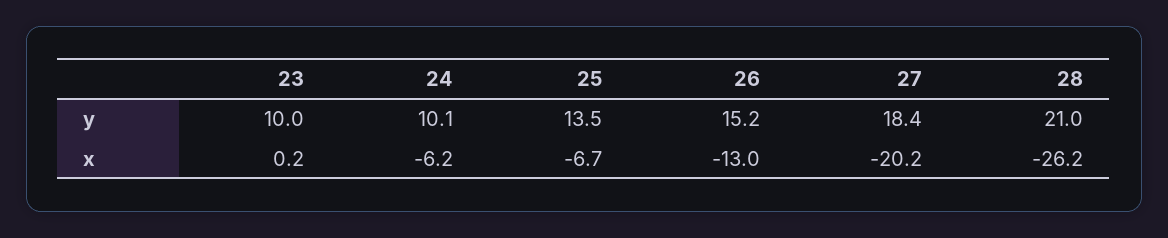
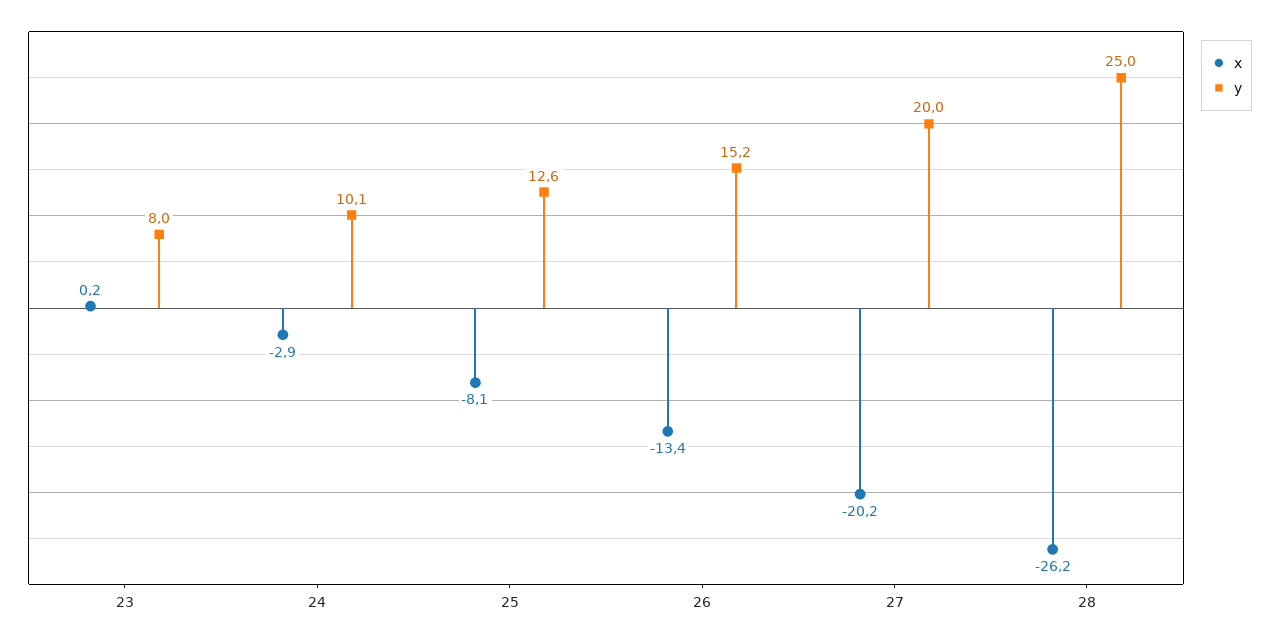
  {
    "y": {
-     "23": 10,
+     "23": 8,
      "24": 10.1,
-     "25": 13.5,
+     "25": 12.6,
      "26": 15.2,
-     "27": 18.4,
+     "27": 20,
-     "28": 21
+     "28": 25
    },
    "x": {
      "23": 0.2,
-     "24": -6.2,
+     "24": -2.9,
-     "25": -6.7,
+     "25": -8.1,
-     "26": -13,
+     "26": -13.4,
      "27": -20.2,
      "28": -26.2
    }
  }

